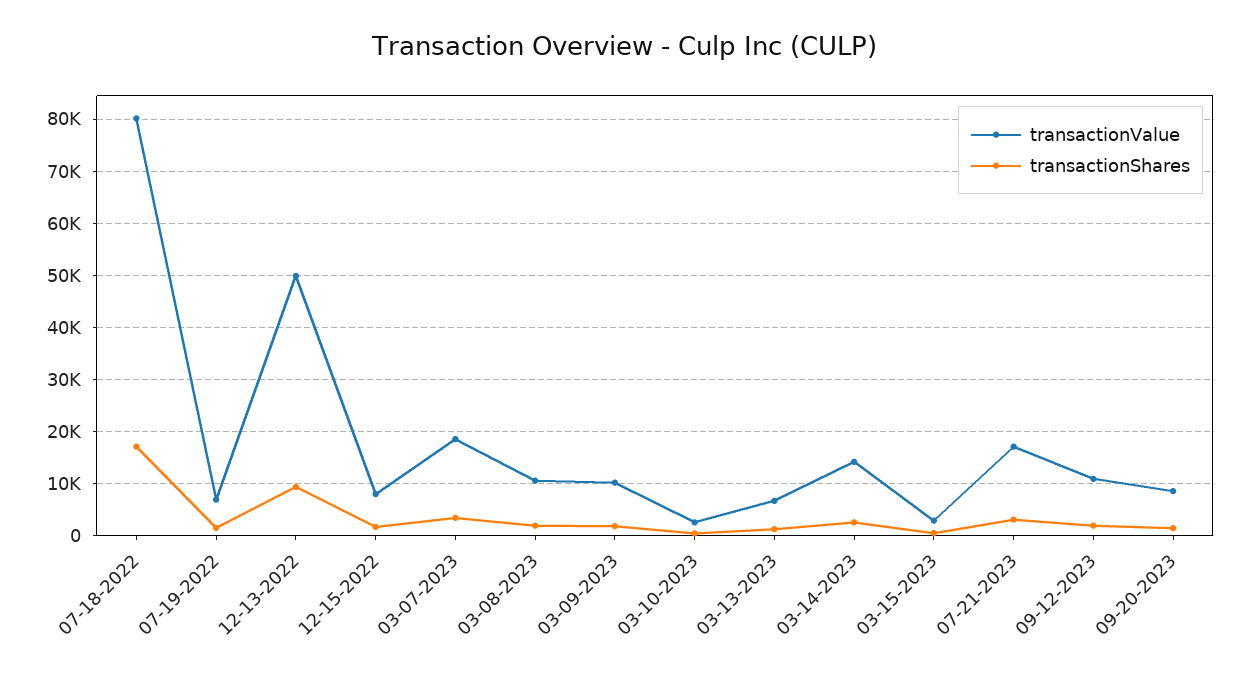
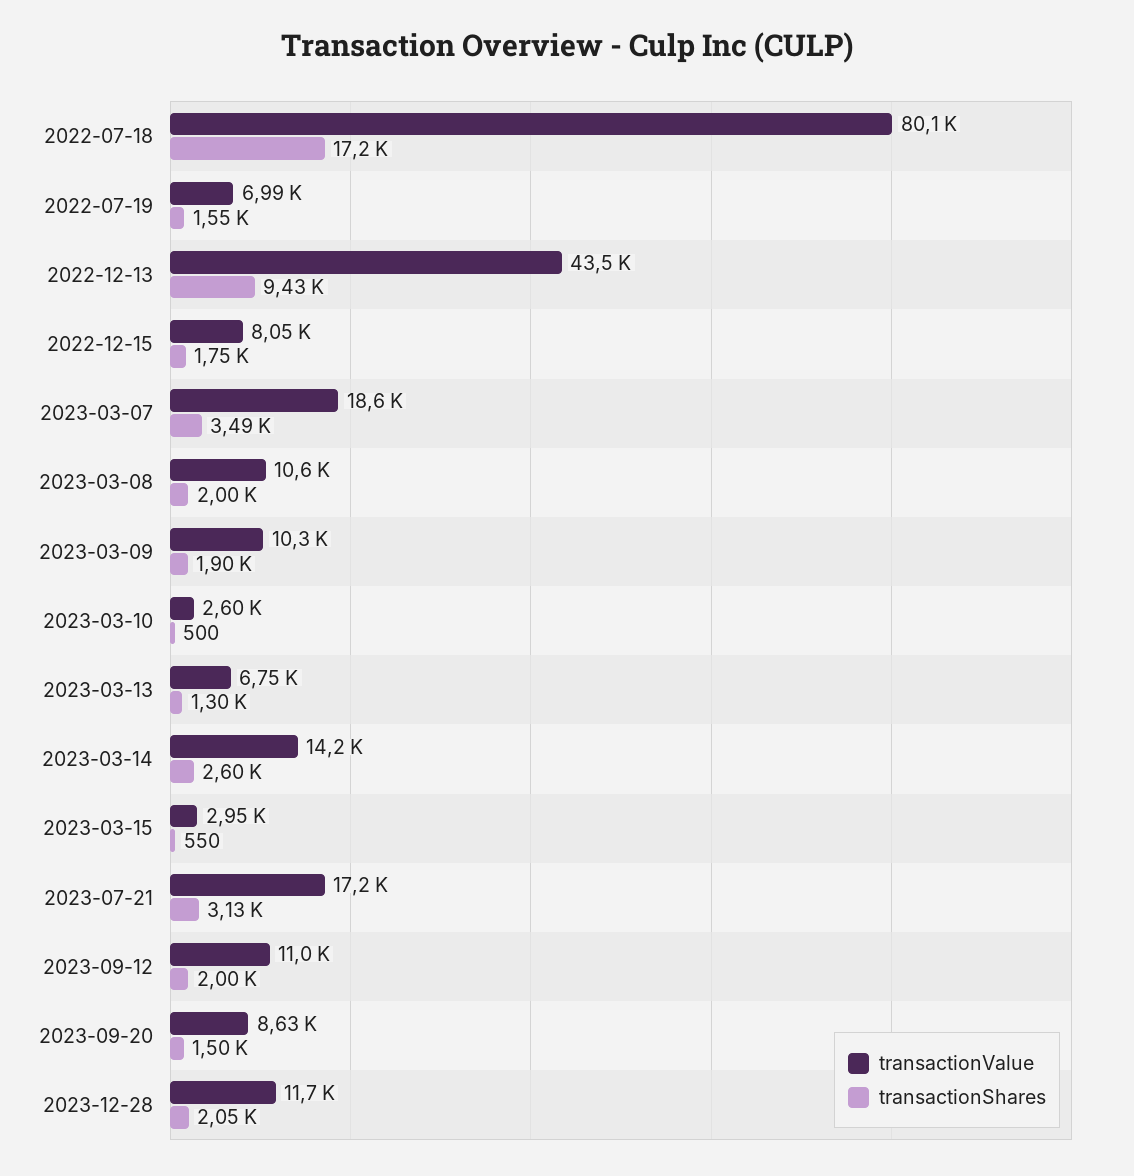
  {
    "transactionValue": {
      "07-18-2022": 80100,
      "07-19-2022": 6990,
-     "12-13-2022": 50000,
+     "12-13-2022": 43500,
      "12-15-2022": 8050,
      "03-07-2023": 18600,
      "03-08-2023": 10600,
      "03-09-2023": 10300,
      "03-10-2023": 2600,
      "03-13-2023": 6750,
      "03-14-2023": 14200,
      "03-15-2023": 2950,
      "07-21-2023": 17200,
      "09-12-2023": 11000,
-     "09-20-2023": 8630
+     "09-20-2023": 8630,
+     "2023-12-28": 11700
    },
    "transactionShares": {
      "07-18-2022": 17200,
      "07-19-2022": 1550,
      "12-13-2022": 9430,
      "12-15-2022": 1750,
      "03-07-2023": 3490,
      "03-08-2023": 2000,
      "03-09-2023": 1900,
      "03-10-2023": 500,
      "03-13-2023": 1300,
      "03-14-2023": 2600,
      "03-15-2023": 550,
      "07-21-2023": 3130,
      "09-12-2023": 2000,
-     "09-20-2023": 1500
+     "09-20-2023": 1500,
+     "2023-12-28": 2050
    }
  }

